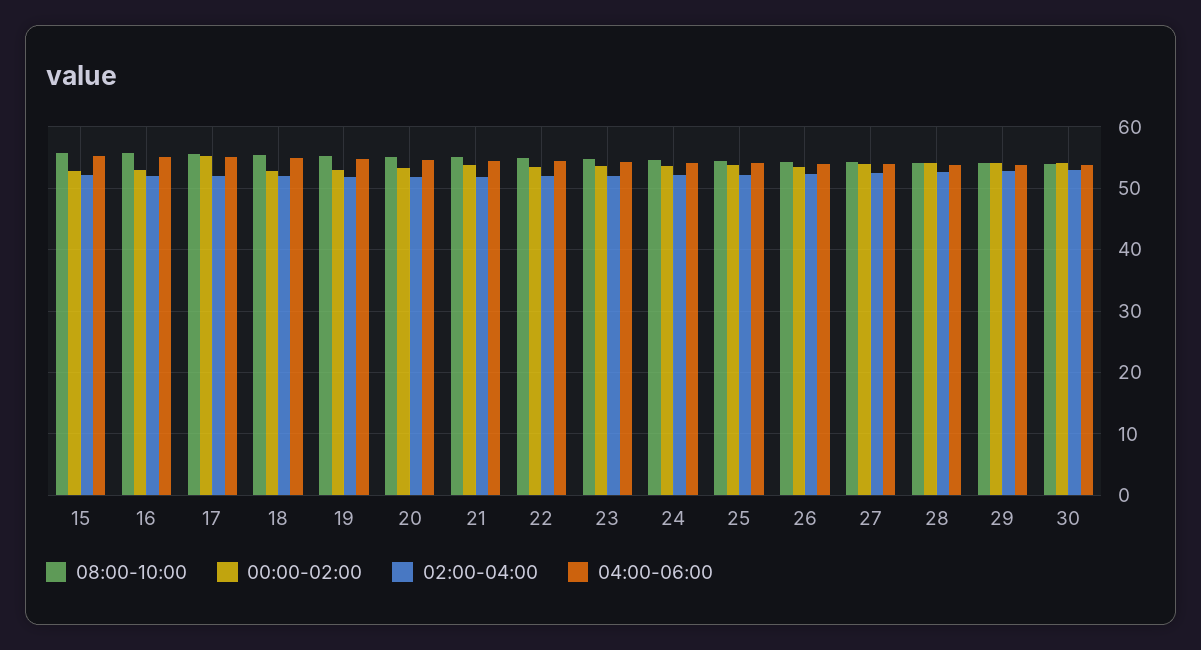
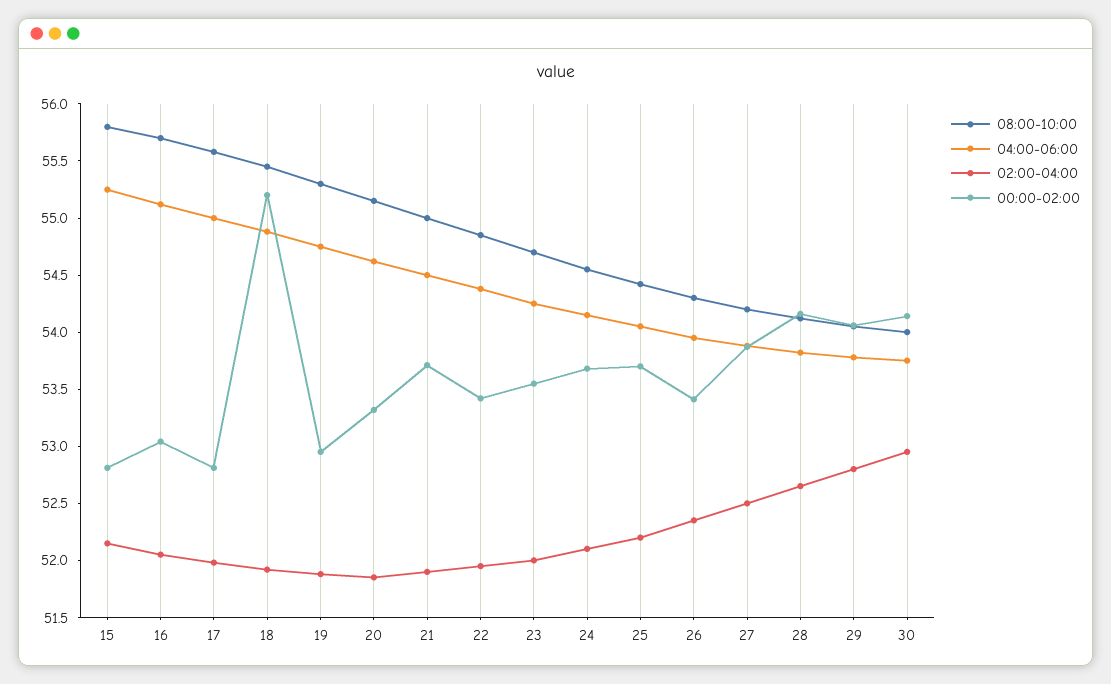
  {
    "08:00-10:00": {
      "15": 55.8,
      "16": 55.7,
      "17": 55.6,
      "18": 55.5,
      "19": 55.3,
      "20": 55.2,
      "21": 55,
      "22": 54.9,
      "23": 54.7,
      "24": 54.6,
      "25": 54.4,
      "26": 54.3,
      "27": 54.2,
      "28": 54.1,
      "29": 54.1,
      "30": 54
    },
    "00:00-02:00": {
      "15": 52.8,
      "16": 53,
-     "17": 55,
+     "17": 52.8,
-     "18": 53,
+     "18": 55.2,
      "19": 53,
      "20": 53.3,
      "21": 53.7,
      "22": 53.4,
      "23": 53.6,
      "24": 53.7,
      "25": 53.7,
      "26": 53.4,
      "27": 53.9,
      "28": 54.2,
      "29": 54.1,
      "30": 54.1
    },
    "02:00-04:00": {
      "15": 52.2,
      "16": 52.1,
      "17": 52,
      "18": 51.9,
      "19": 51.9,
      "20": 51.9,
      "21": 51.9,
      "22": 52,
      "23": 52,
      "24": 52.1,
      "25": 52.2,
      "26": 52.4,
      "27": 52.5,
      "28": 52.7,
      "29": 52.8,
      "30": 53
    },
    "04:00-06:00": {
      "15": 55.3,
      "16": 55.1,
      "17": 55,
      "18": 54.9,
      "19": 54.8,
      "20": 54.6,
      "21": 54.5,
      "22": 54.4,
      "23": 54.3,
      "24": 54.2,
      "25": 54.1,
      "26": 54,
      "27": 53.9,
      "28": 53.8,
      "29": 53.8,
      "30": 53.8
    }
  }

